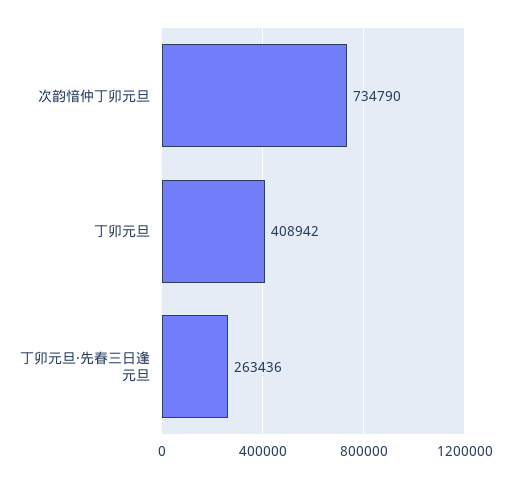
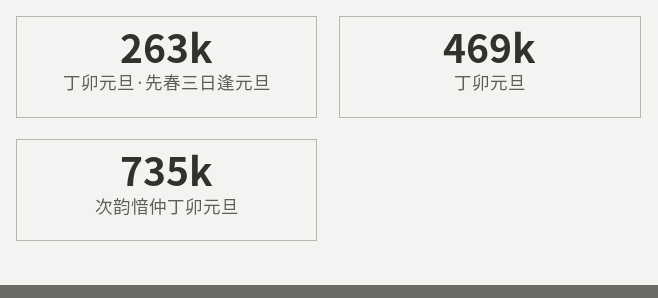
  {
    "次韵愔仲丁卯元旦": 734790,
-   "丁卯元旦": 408942,
+   "丁卯元旦": 469000,
    "丁卯元旦·先春三日逢元旦": 263436
  }

